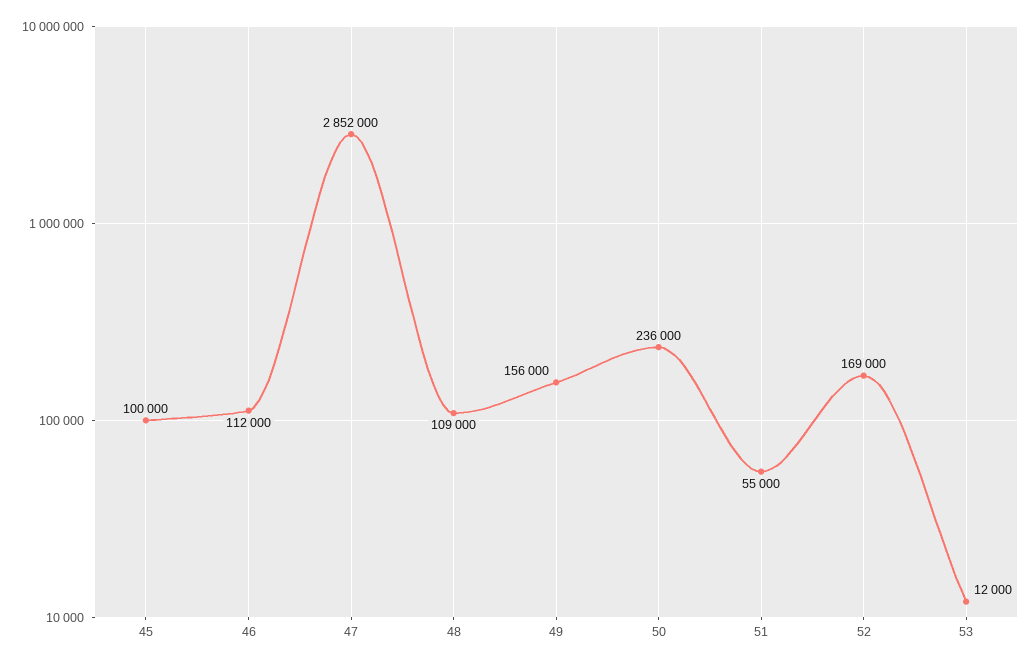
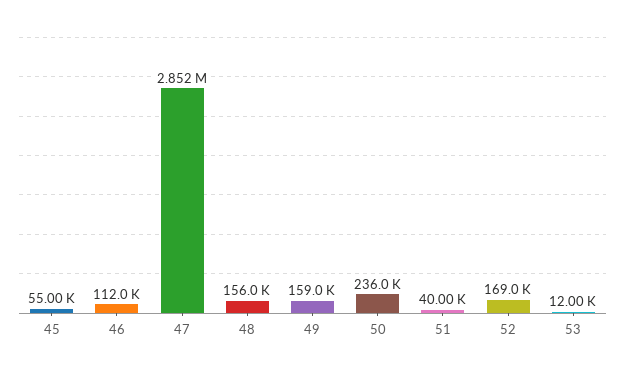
  {
-   "45": 100000,
+   "45": 55000,
    "46": 112000,
    "47": 2852000,
-   "48": 109000,
+   "48": 156000,
-   "49": 156000,
+   "49": 159000,
    "50": 236000,
-   "51": 55000,
+   "51": 40000,
    "52": 169000,
    "53": 12000
  }

